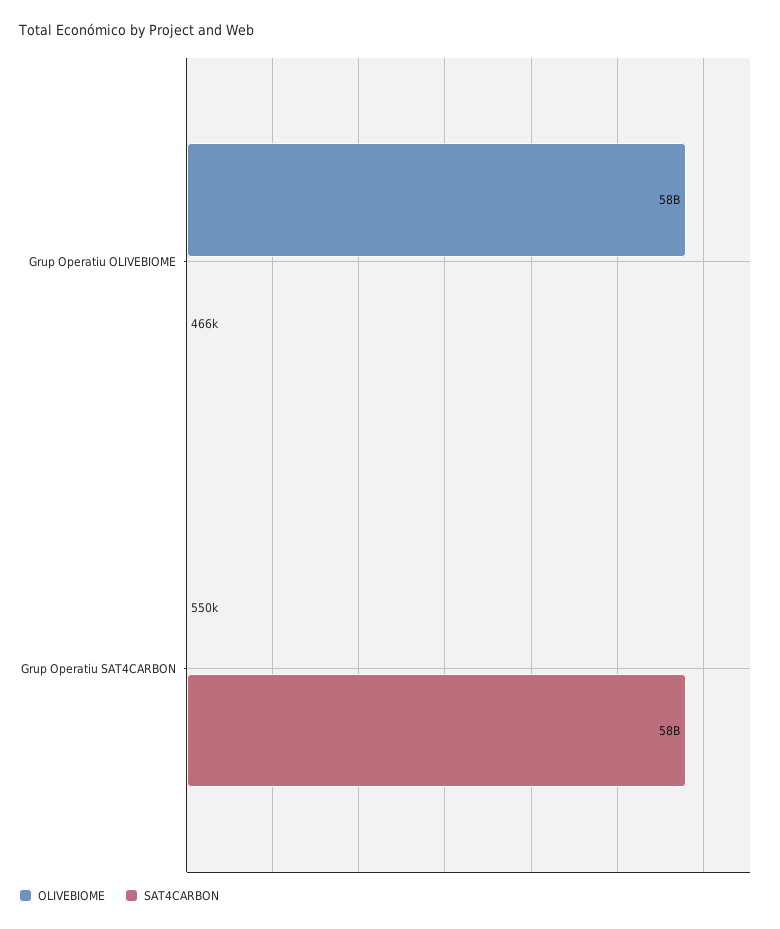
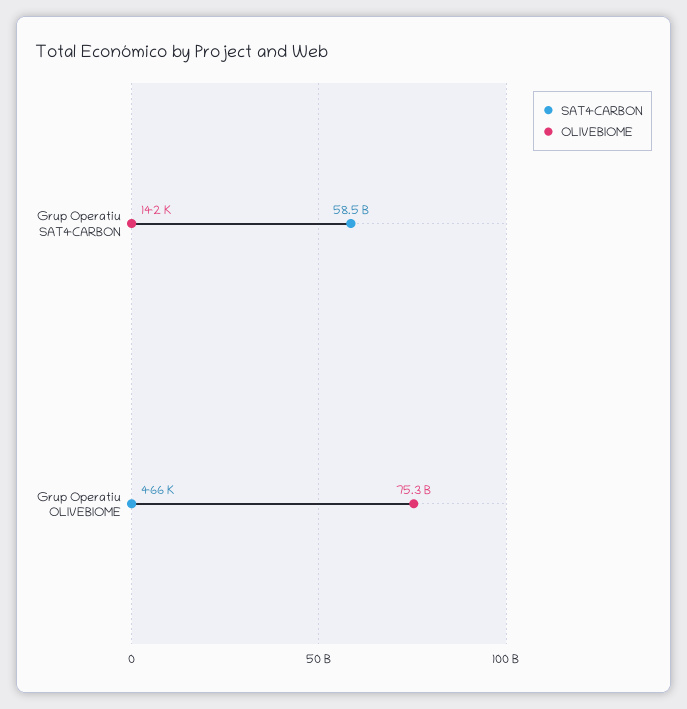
  {
    "OLIVEBIOME": {
-     "Grup Operatiu OLIVEBIOME": 58000000000,
+     "Grup Operatiu OLIVEBIOME": 75300000000,
-     "Grup Operatiu SAT4CARBON": 550000
+     "Grup Operatiu SAT4CARBON": 142000
    },
    "SAT4CARBON": {
      "Grup Operatiu OLIVEBIOME": 466000,
      "Grup Operatiu SAT4CARBON": 58500000000
    }
  }

